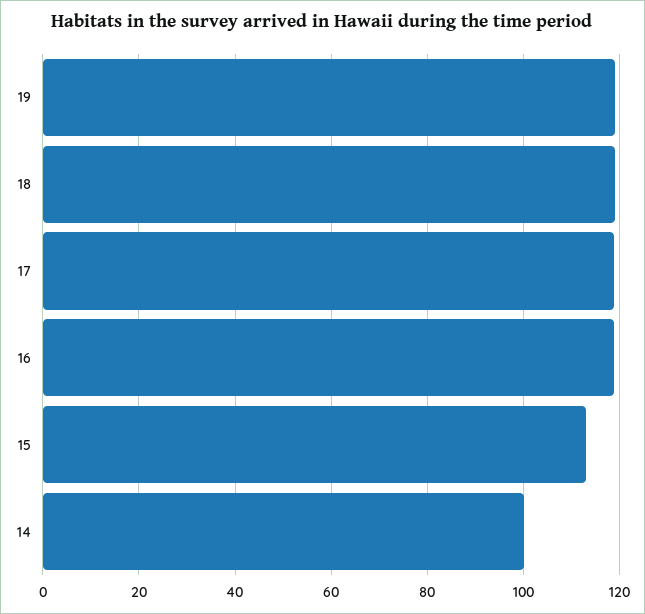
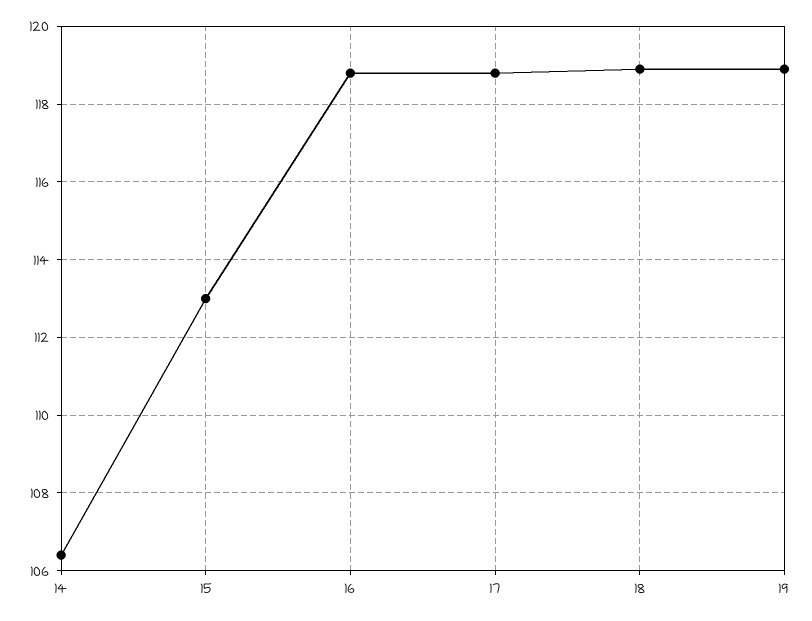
  {
    "19": 119,
    "18": 119,
    "17": 119,
    "16": 119,
    "15": 113,
-   "14": 100
+   "14": 106.5
  }

